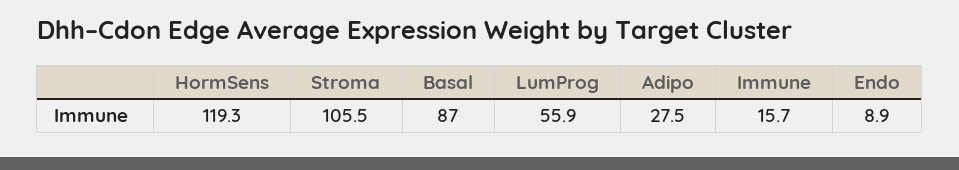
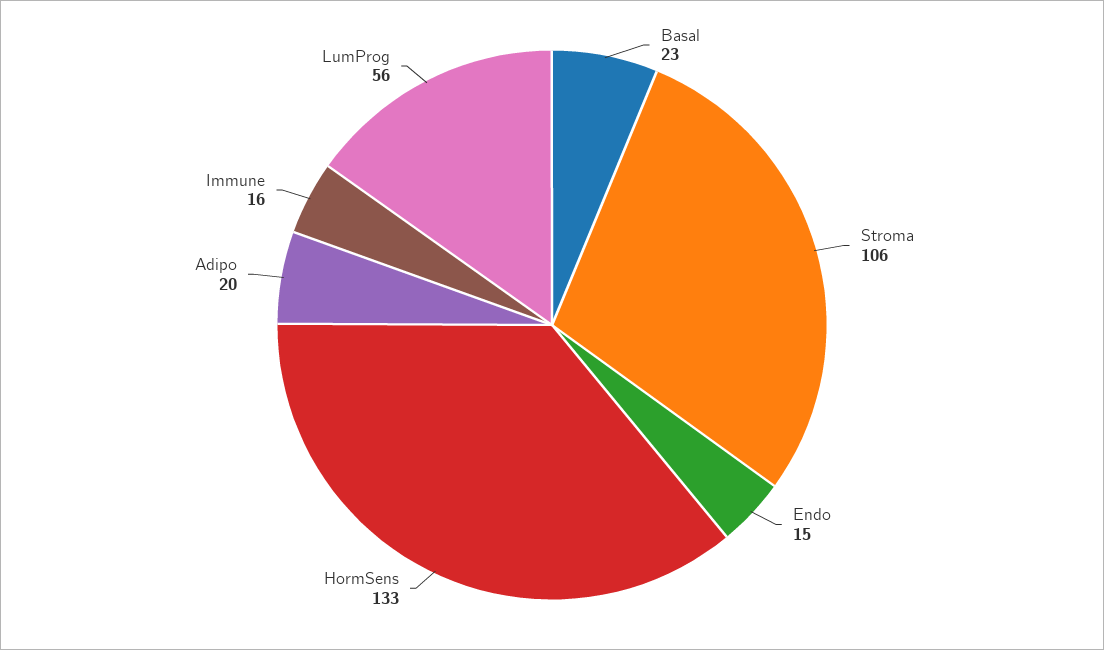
  {
-   "HormSens": 119.3,
+   "HormSens": 133,
    "Stroma": 105.5,
-   "Basal": 87,
+   "Basal": 23,
    "LumProg": 55.9,
-   "Adipo": 27.5,
+   "Adipo": 20,
    "Immune": 15.7,
-   "Endo": 8.9
+   "Endo": 15
  }

